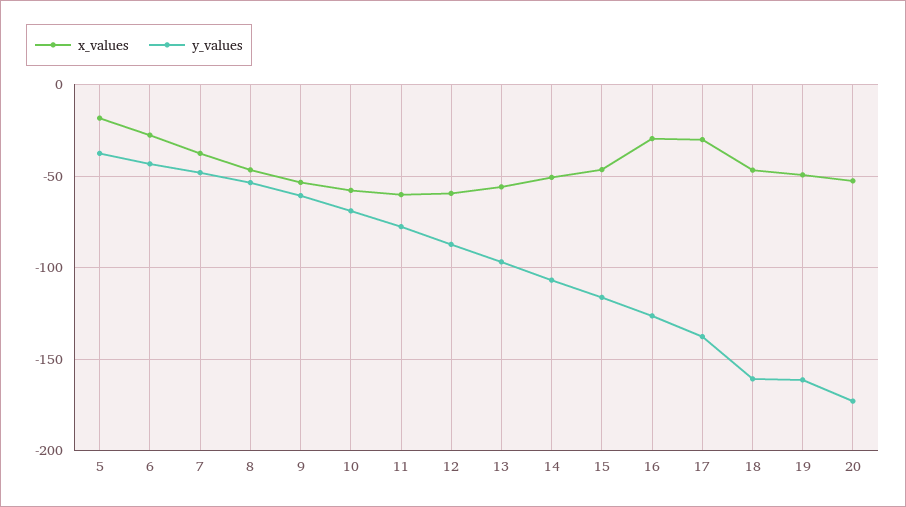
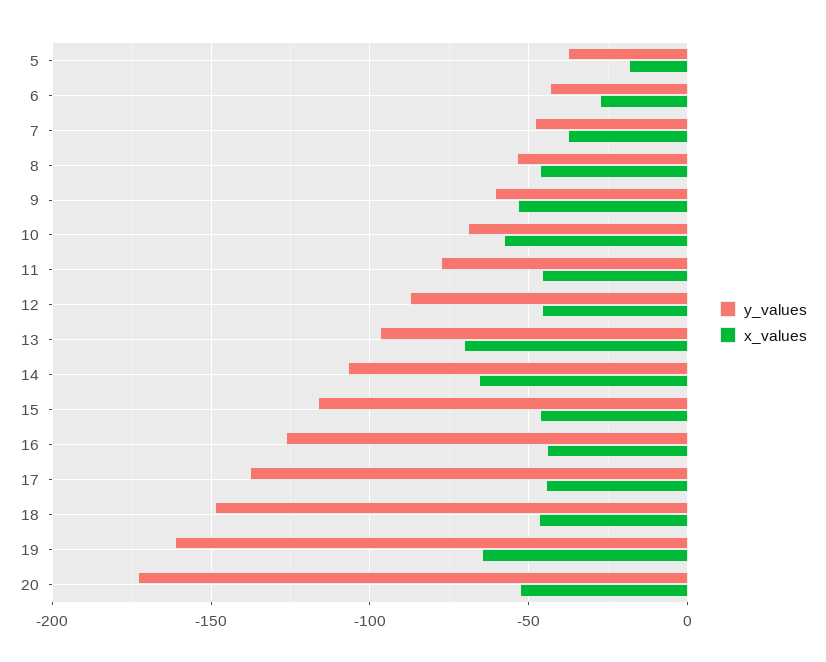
  {
    "x_values": {
      "5": -20,
      "6": -30,
      "7": -40,
      "8": -45,
      "9": -55,
      "10": -60,
-     "11": -60,
+     "11": -45,
-     "12": -60,
+     "12": -45,
-     "13": -55,
+     "13": -70,
-     "14": -50,
+     "14": -65,
      "15": -45,
-     "16": -30,
+     "16": -45,
-     "17": -30,
+     "17": -45,
      "18": -45,
-     "19": -50,
+     "19": -65,
      "20": -55
    },
    "y_values": {
      "5": -40,
      "6": -45,
      "7": -50,
      "8": -55,
      "9": -60,
      "10": -70,
      "11": -80,
      "12": -85,
      "13": -95,
      "14": -105,
      "15": -115,
      "16": -125,
      "17": -140,
-     "18": -160,
+     "18": -150,
      "19": -160,
      "20": -175
    }
  }

